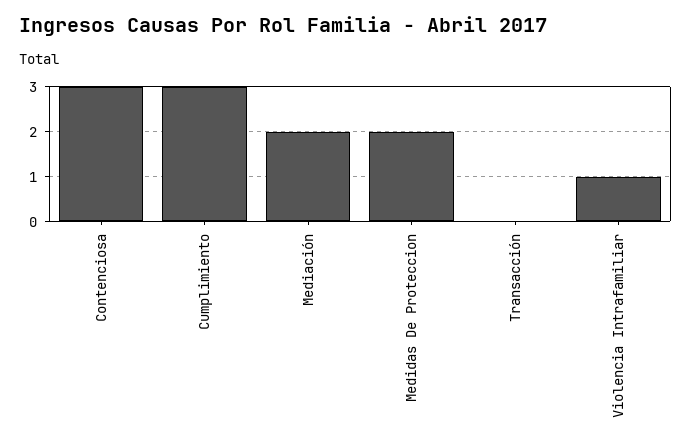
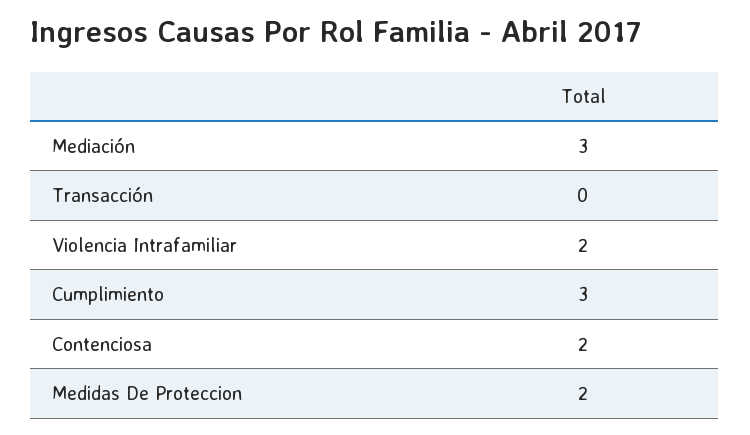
  {
-   "Contenciosa": 3,
+   "Contenciosa": 2,
    "Cumplimiento": 3,
-   "Mediación": 2,
+   "Mediación": 3,
    "Medidas De Proteccion": 2,
    "Transacción": 0,
-   "Violencia Intrafamiliar": 1
+   "Violencia Intrafamiliar": 2
  }

